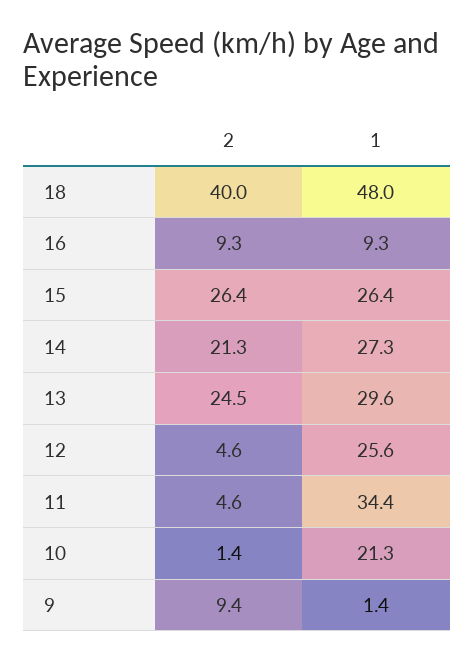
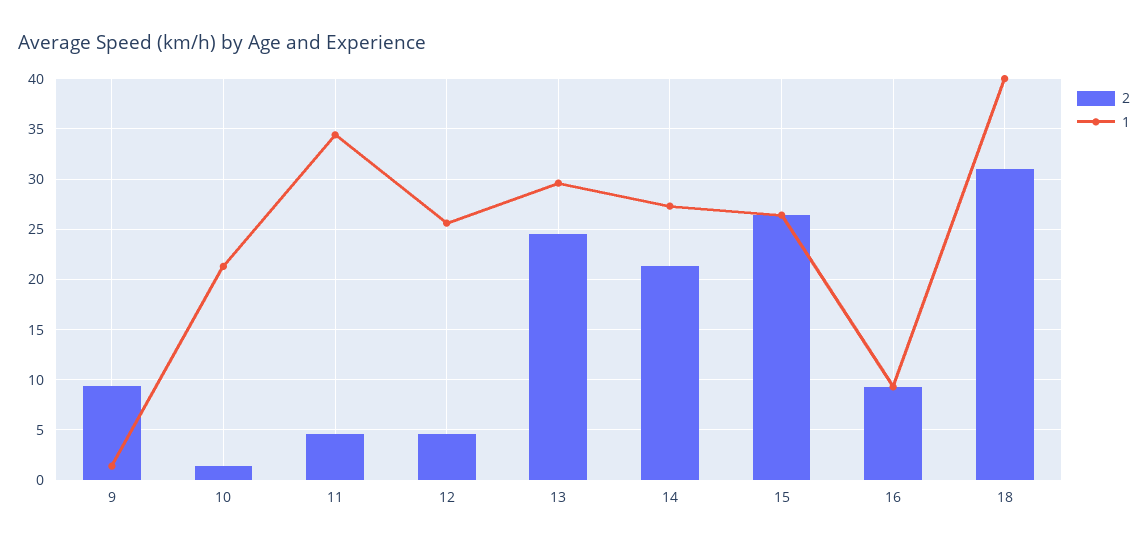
  {
    "2": {
-     "18": 40,
+     "18": 31,
      "16": 9.3,
      "15": 26.4,
      "14": 21.3,
      "13": 24.5,
      "12": 4.6,
      "11": 4.6,
      "10": 1.4,
      "9": 9.4
    },
    "1": {
-     "18": 48,
+     "18": 40,
      "16": 9.3,
      "15": 26.4,
      "14": 27.3,
      "13": 29.6,
      "12": 25.6,
      "11": 34.4,
      "10": 21.3,
      "9": 1.4
    }
  }

